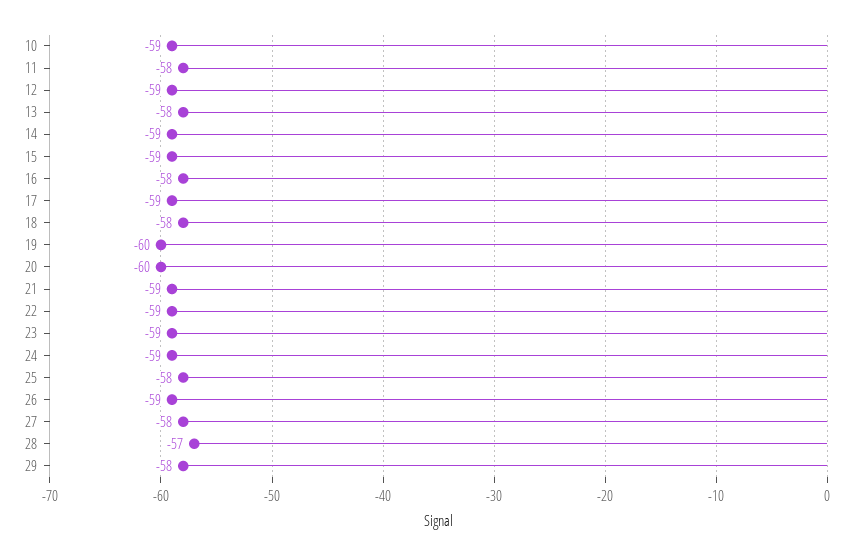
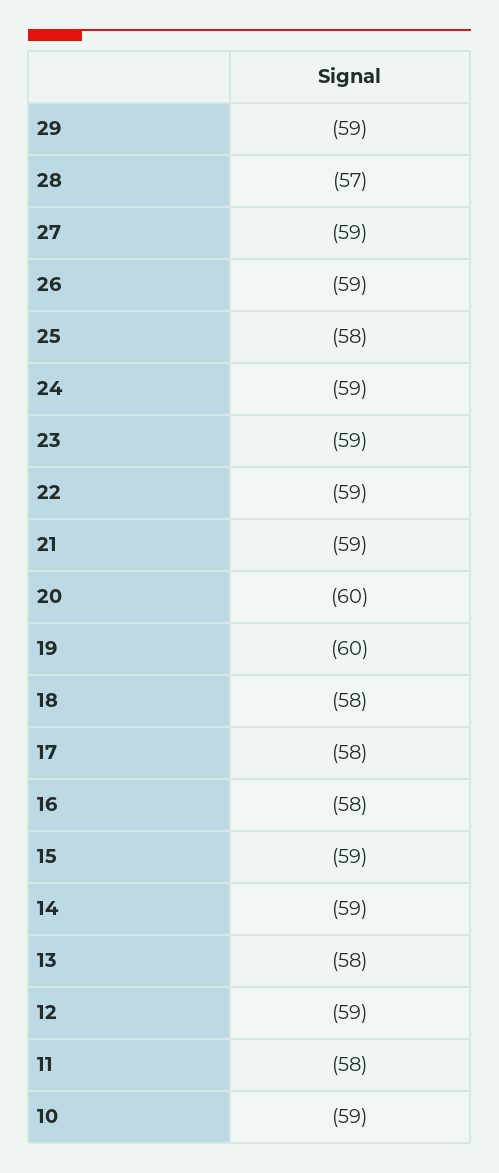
  {
    "10": -59,
    "11": -58,
    "12": -59,
    "13": -58,
    "14": -59,
    "15": -59,
    "16": -58,
-   "17": -59,
+   "17": -58,
    "18": -58,
    "19": -60,
    "20": -60,
    "21": -59,
    "22": -59,
    "23": -59,
    "24": -59,
    "25": -58,
    "26": -59,
-   "27": -58,
+   "27": -59,
    "28": -57,
-   "29": -58
+   "29": -59
  }

